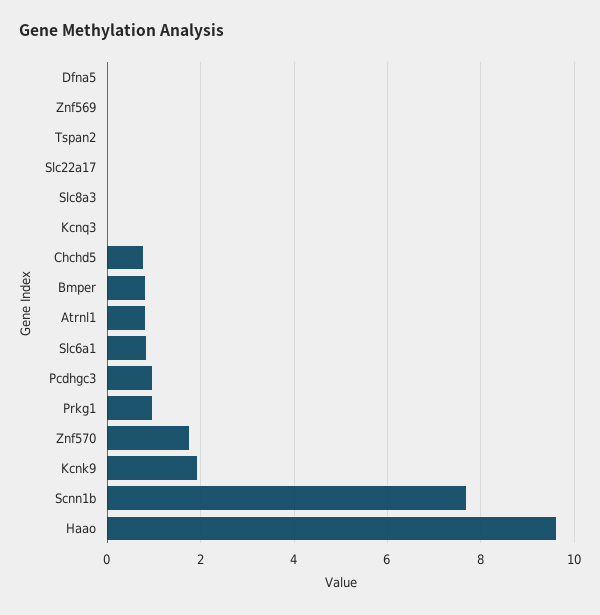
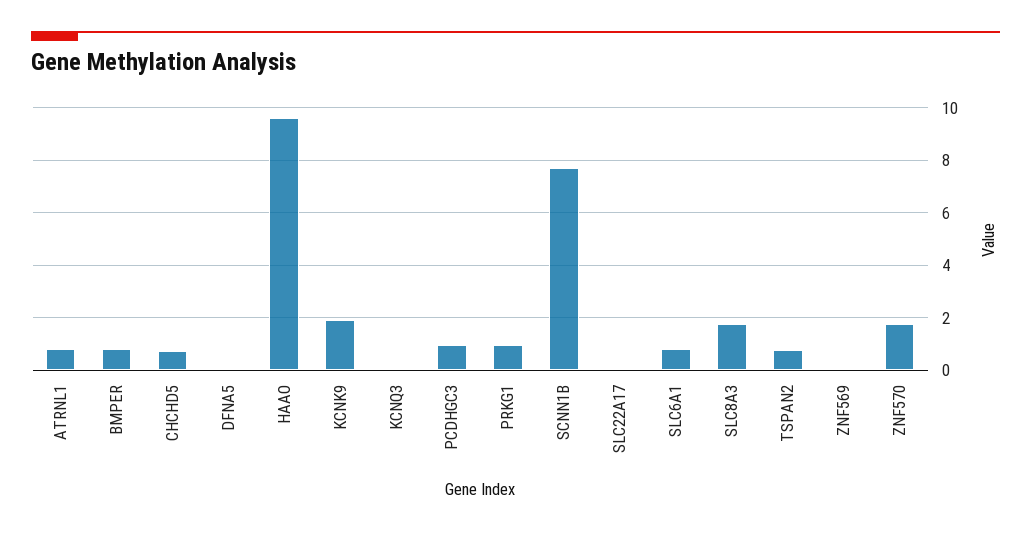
  {
    "Dfna5": 0,
    "Znf569": 0,
-   "Tspan2": 0,
+   "Tspan2": 0.75,
    "Slc22a17": 0,
-   "Slc8a3": 0,
+   "Slc8a3": 1.75,
    "Kcnq3": 0,
    "Chchd5": 0.8,
    "Bmper": 0.8,
    "Atrnl1": 0.8,
    "Slc6a1": 0.8,
    "Pcdhgc3": 1,
    "Prkg1": 1,
    "Znf570": 1.8,
    "Kcnk9": 2,
    "Scnn1b": 7.6,
    "Haao": 9.6
  }

